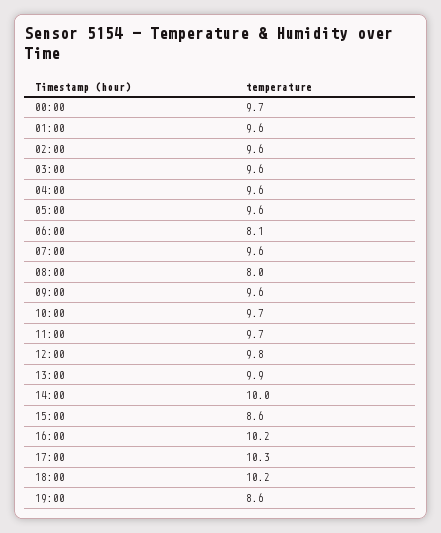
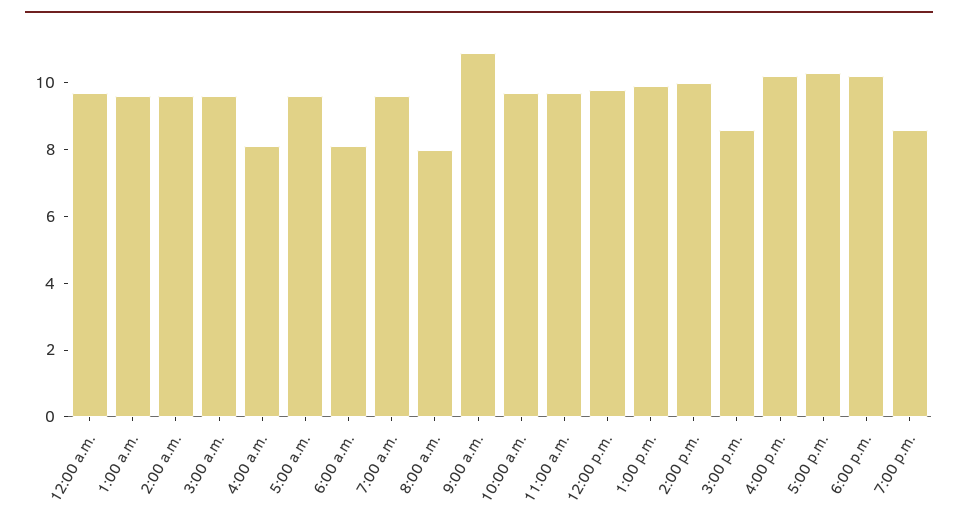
  {
    "00:00": 9.7,
    "01:00": 9.6,
    "02:00": 9.6,
    "03:00": 9.6,
-   "04:00": 9.6,
+   "04:00": 8,
    "05:00": 9.6,
    "06:00": 8.1,
    "07:00": 9.6,
    "08:00": 8,
-   "09:00": 9.6,
+   "09:00": 11,
    "10:00": 9.7,
    "11:00": 9.7,
    "12:00": 9.8,
    "13:00": 9.9,
    "14:00": 10,
    "15:00": 8.6,
    "16:00": 10.2,
    "17:00": 10.3,
    "18:00": 10.2,
    "19:00": 8.6
  }

